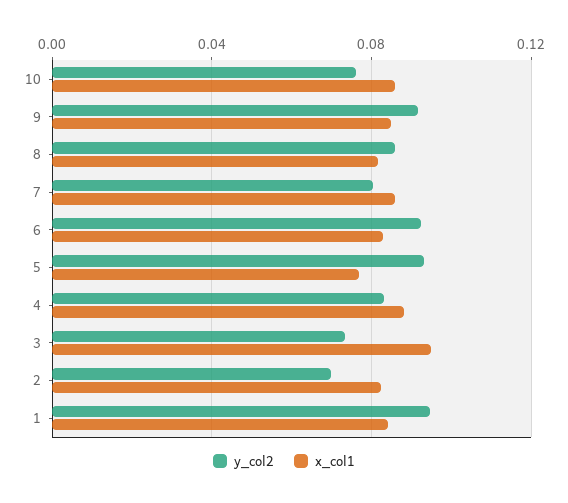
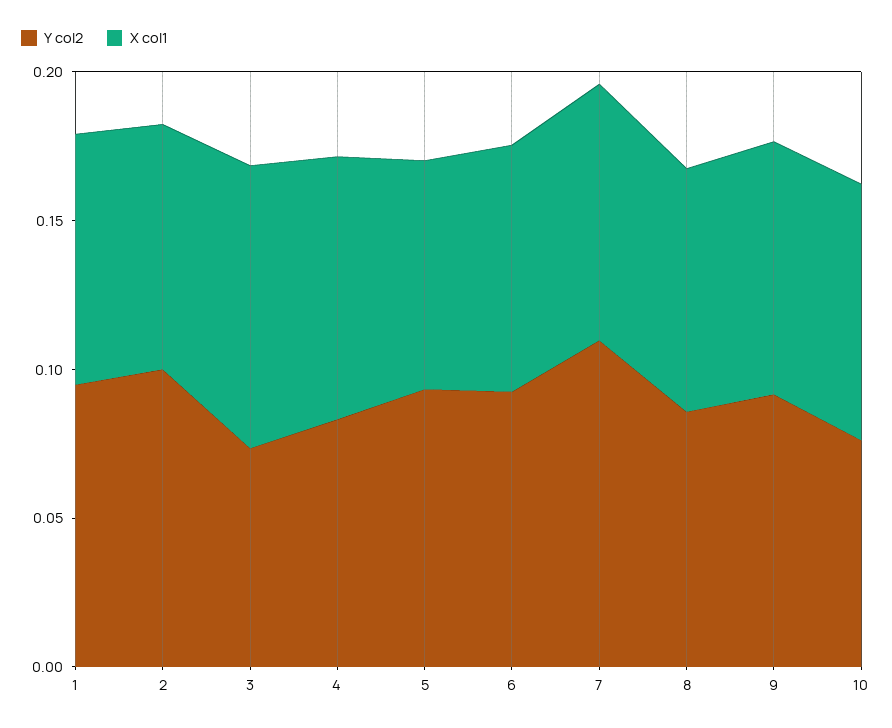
  {
    "y_col2": {
      "10": 0.075,
      "9": 0.09,
      "8": 0.085,
-     "7": 0.08,
+     "7": 0.11,
      "6": 0.095,
      "5": 0.095,
      "4": 0.085,
      "3": 0.075,
-     "2": 0.07,
+     "2": 0.1,
      "1": 0.095
    },
    "x_col1": {
      "10": 0.085,
      "9": 0.085,
      "8": 0.08,
      "7": 0.085,
      "6": 0.085,
      "5": 0.075,
      "4": 0.09,
      "3": 0.095,
      "2": 0.08,
      "1": 0.085
    }
  }

